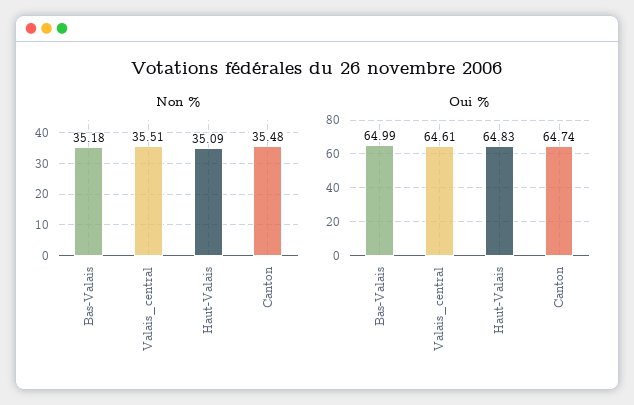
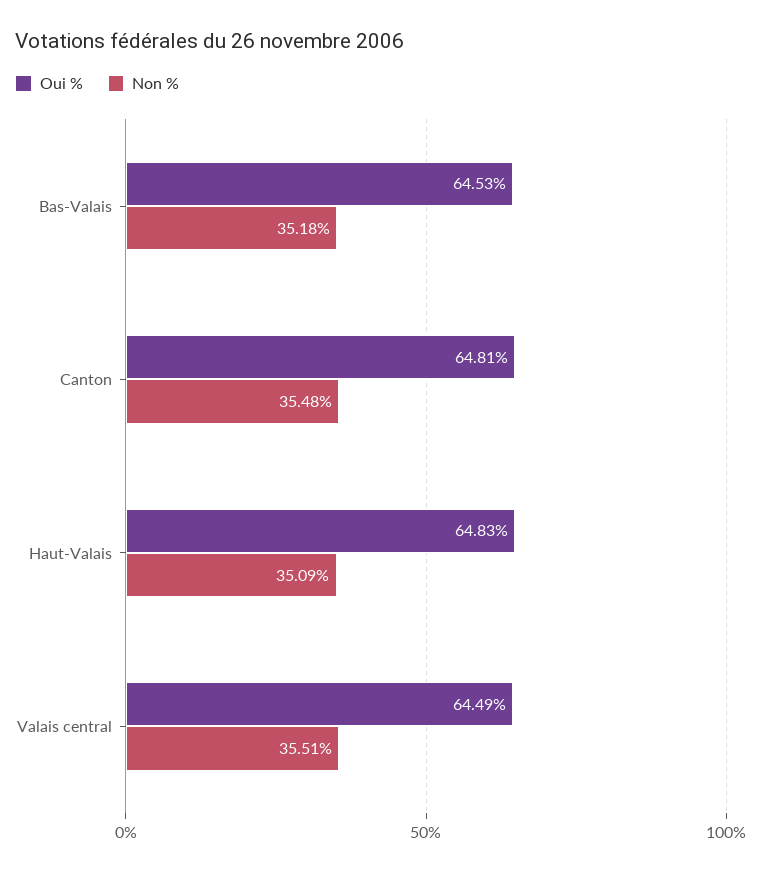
  {
    "Non %": {
      "Bas-Valais": 35.18,
      "Valais_central": 35.51,
      "Haut-Valais": 35.09,
      "Canton": 35.48
    },
    "Oui %": {
-     "Bas-Valais": 64.99,
+     "Bas-Valais": 64.53,
-     "Valais_central": 64.61,
+     "Valais_central": 64.49,
      "Haut-Valais": 64.83,
-     "Canton": 64.74
+     "Canton": 64.81
    }
  }

